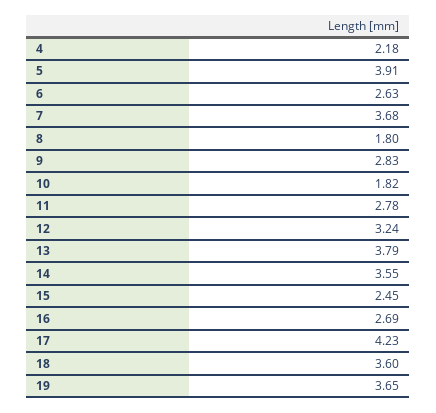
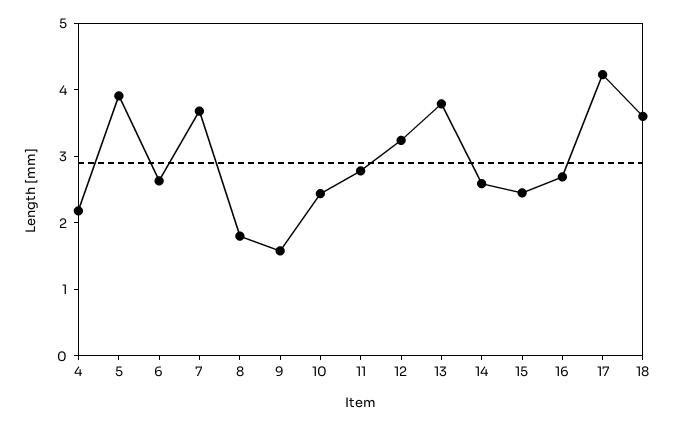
  {
    "4": 2.18,
    "5": 3.91,
    "6": 2.63,
    "7": 3.68,
    "8": 1.8,
-   "9": 2.83,
+   "9": 1.6,
-   "10": 1.82,
+   "10": 2.4,
    "11": 2.78,
    "12": 3.24,
    "13": 3.79,
-   "14": 3.55,
+   "14": 2.6,
    "15": 2.45,
    "16": 2.69,
    "17": 4.23,
-   "18": 3.6,
+   "18": 3.6
-   "19": 3.65
  }

